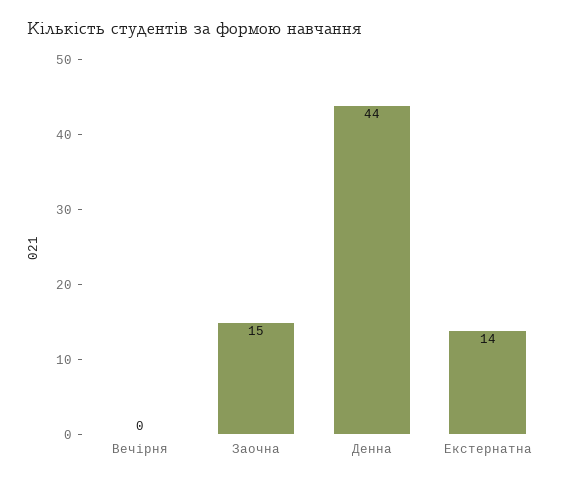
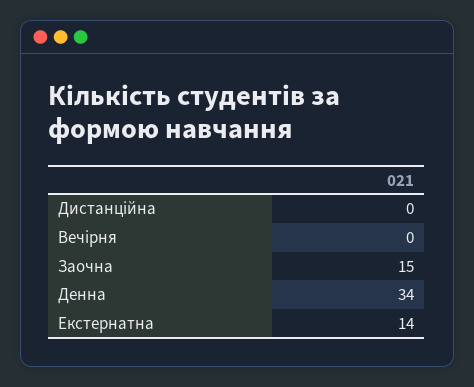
  {
    "Вечірня": 0,
    "Заочна": 15,
-   "Денна": 44,
+   "Денна": 34,
-   "Екстернатна": 14
+   "Екстернатна": 14,
+   "Дистанційна": 0
  }

